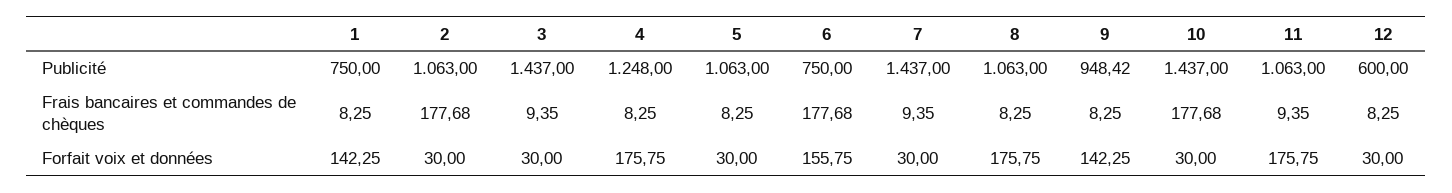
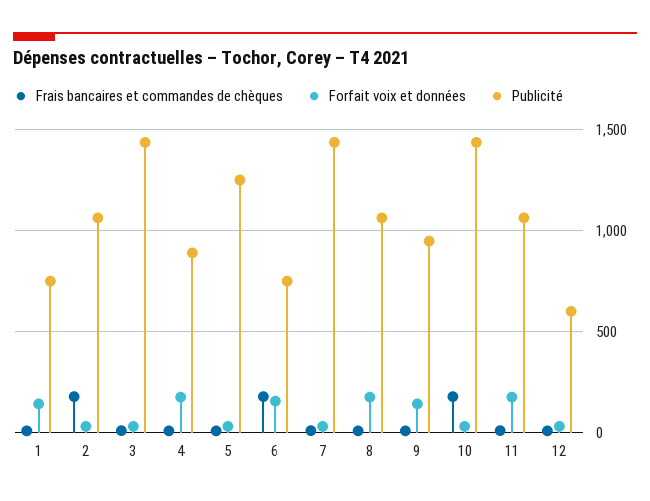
  {
    "Publicité": {
      "1": 750,
      "2": 1063,
      "3": 1437,
-     "4": 1248,
+     "4": 900,
-     "5": 1063,
+     "5": 1250,
      "6": 750,
      "7": 1437,
      "8": 1063,
      "9": 948.42,
      "10": 1437,
      "11": 1063,
      "12": 600
    },
    "Frais bancaires et commandes de chèques": {
      "1": 8.25,
      "2": 177.68,
      "3": 9.35,
      "4": 8.25,
      "5": 8.25,
      "6": 177.68,
      "7": 9.35,
      "8": 8.25,
      "9": 8.25,
      "10": 177.68,
      "11": 9.35,
      "12": 8.25
    },
    "Forfait voix et données": {
      "1": 142.25,
      "2": 30,
      "3": 30,
      "4": 175.75,
      "5": 30,
      "6": 155.75,
      "7": 30,
      "8": 175.75,
      "9": 142.25,
      "10": 30,
      "11": 175.75,
      "12": 30
    }
  }

